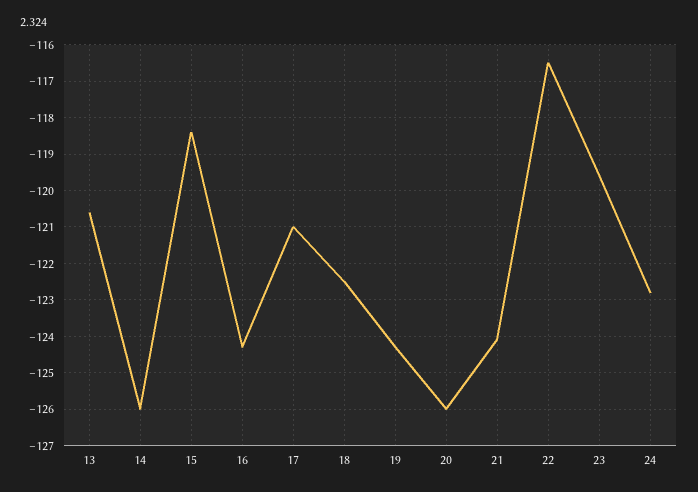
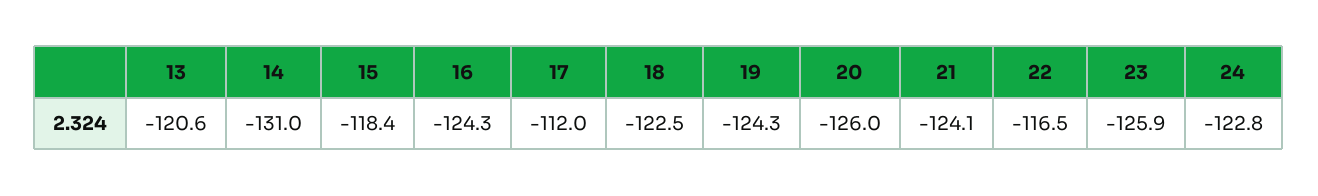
  {
    "13": -120.6,
-   "14": -126,
+   "14": -131,
    "15": -118.4,
    "16": -124.3,
-   "17": -121,
+   "17": -112,
    "18": -122.5,
    "19": -124.3,
    "20": -126,
    "21": -124.1,
    "22": -116.5,
-   "23": -119.5,
+   "23": -125.9,
    "24": -122.8
  }

